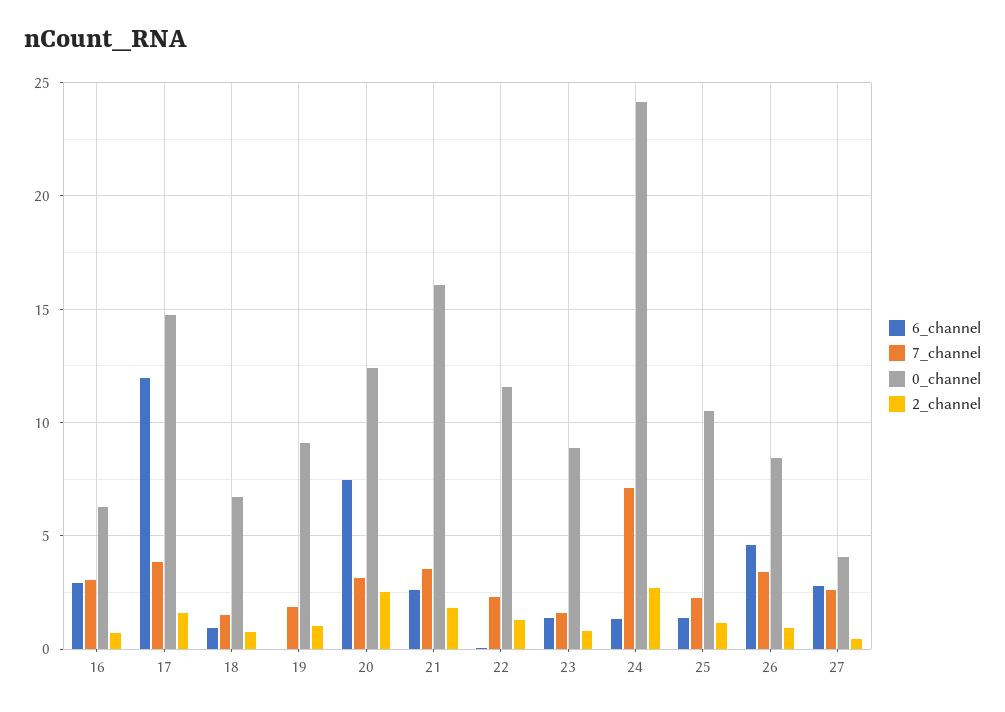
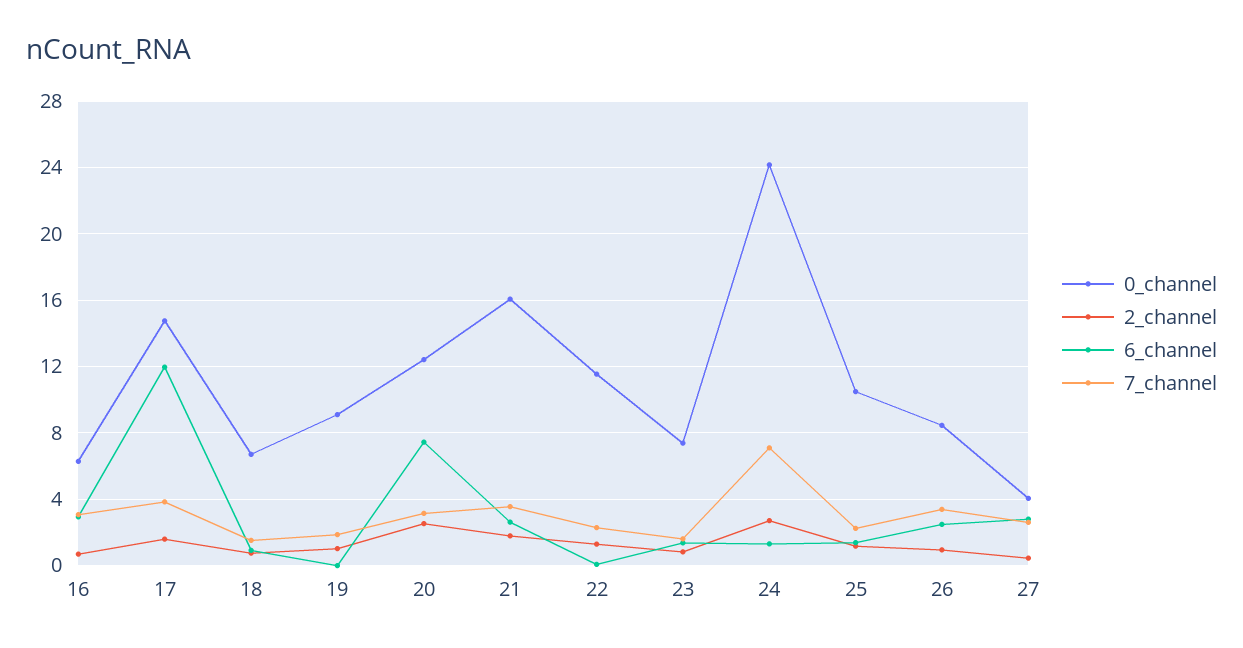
  {
    "6_channel": {
      "16": 3,
      "17": 12,
      "18": 1,
      "19": 0,
      "20": 7.5,
      "21": 2.5,
      "22": 0,
      "23": 1.5,
      "24": 1.5,
      "25": 1.5,
-     "26": 4.5,
+     "26": 2.5,
      "27": 3
    },
    "7_channel": {
      "16": 3,
      "17": 4,
      "18": 1.5,
      "19": 2,
      "20": 3,
      "21": 3.5,
      "22": 2.5,
      "23": 1.5,
      "24": 7,
      "25": 2,
      "26": 3.5,
      "27": 2.5
    },
    "0_channel": {
      "16": 6.5,
      "17": 15,
      "18": 6.5,
      "19": 9,
      "20": 12.5,
      "21": 16,
      "22": 11.5,
-     "23": 9,
+     "23": 7.5,
      "24": 24,
      "25": 10.5,
      "26": 8.5,
      "27": 4
    },
    "2_channel": {
      "16": 0.5,
      "17": 1.5,
      "18": 0.5,
      "19": 1,
      "20": 2.5,
      "21": 2,
      "22": 1.5,
      "23": 1,
      "24": 2.5,
      "25": 1,
      "26": 1,
      "27": 0.5
    }
  }

